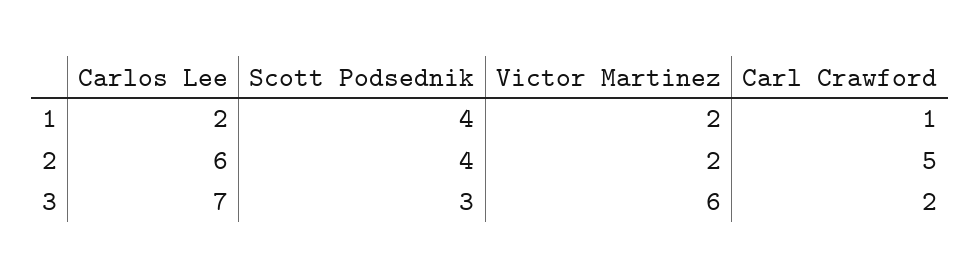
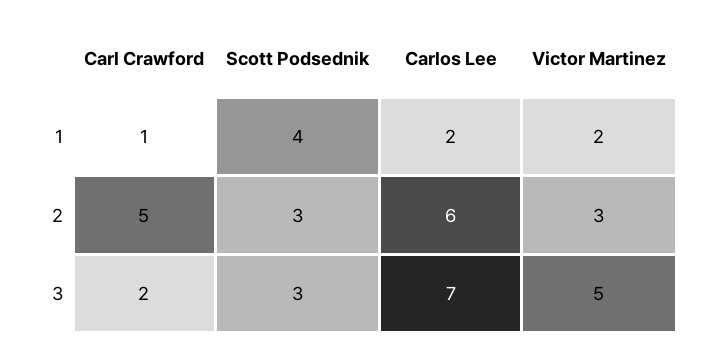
  {
    "Carlos Lee": {
      "1": 2,
      "2": 6,
      "3": 7
    },
    "Scott Podsednik": {
      "1": 4,
-     "2": 4,
+     "2": 3,
      "3": 3
    },
    "Victor Martinez": {
      "1": 2,
-     "2": 2,
+     "2": 3,
-     "3": 6
+     "3": 5
    },
    "Carl Crawford": {
      "1": 1,
      "2": 5,
      "3": 2
    }
  }

